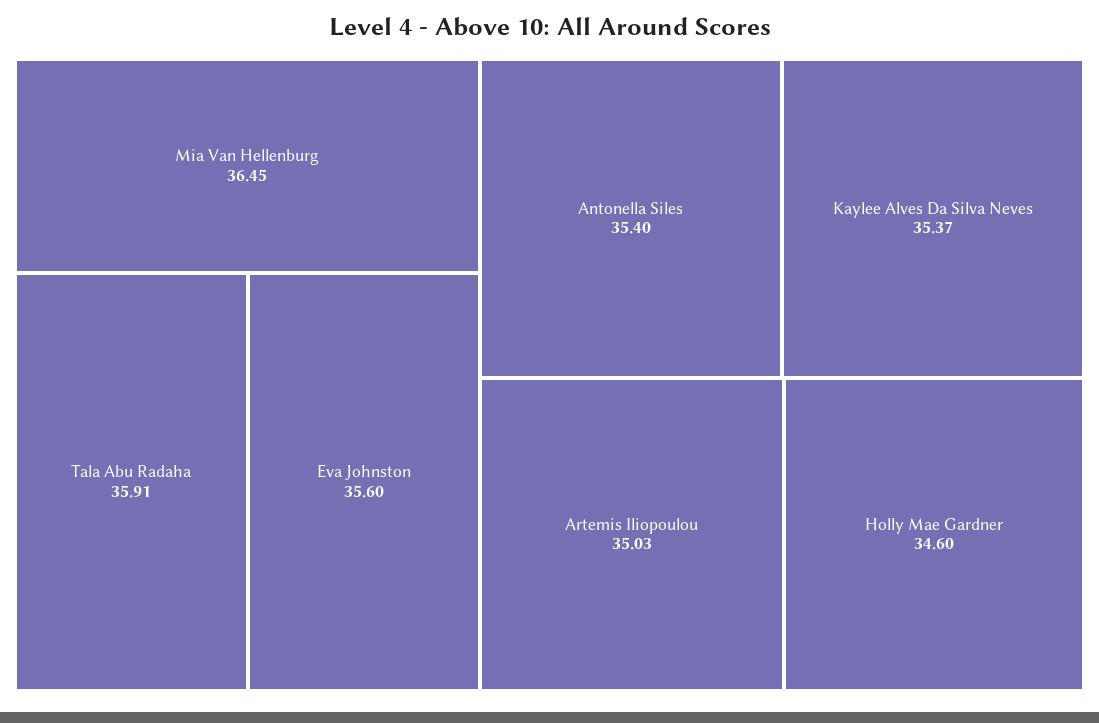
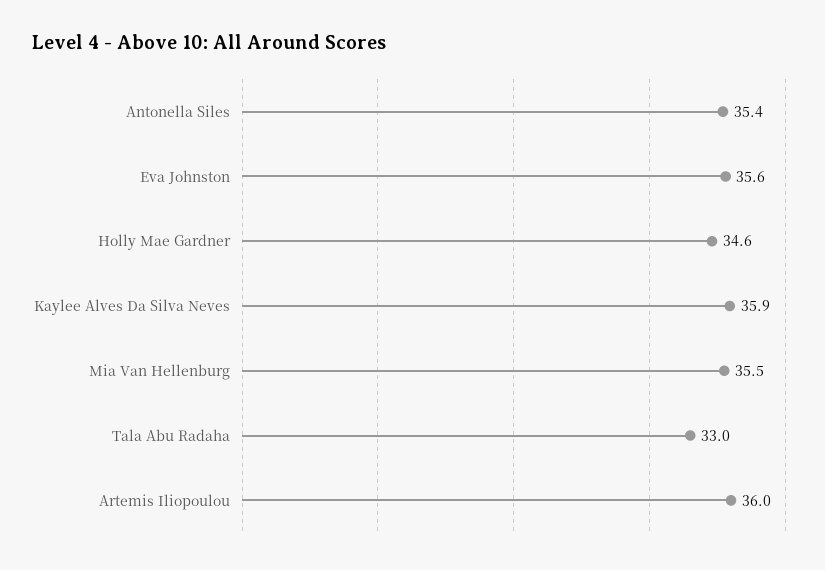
  {
-   "Mia Van Hellenburg": 36.45,
+   "Mia Van Hellenburg": 35.5,
-   "Tala Abu Radaha": 35.91,
+   "Tala Abu Radaha": 33,
    "Eva Johnston": 35.6,
    "Antonella Siles": 35.4,
-   "Kaylee Alves Da Silva Neves": 35.37,
+   "Kaylee Alves Da Silva Neves": 35.9,
-   "Artemis Iliopoulou": 35.03,
+   "Artemis Iliopoulou": 36,
    "Holly Mae Gardner": 34.6
  }

